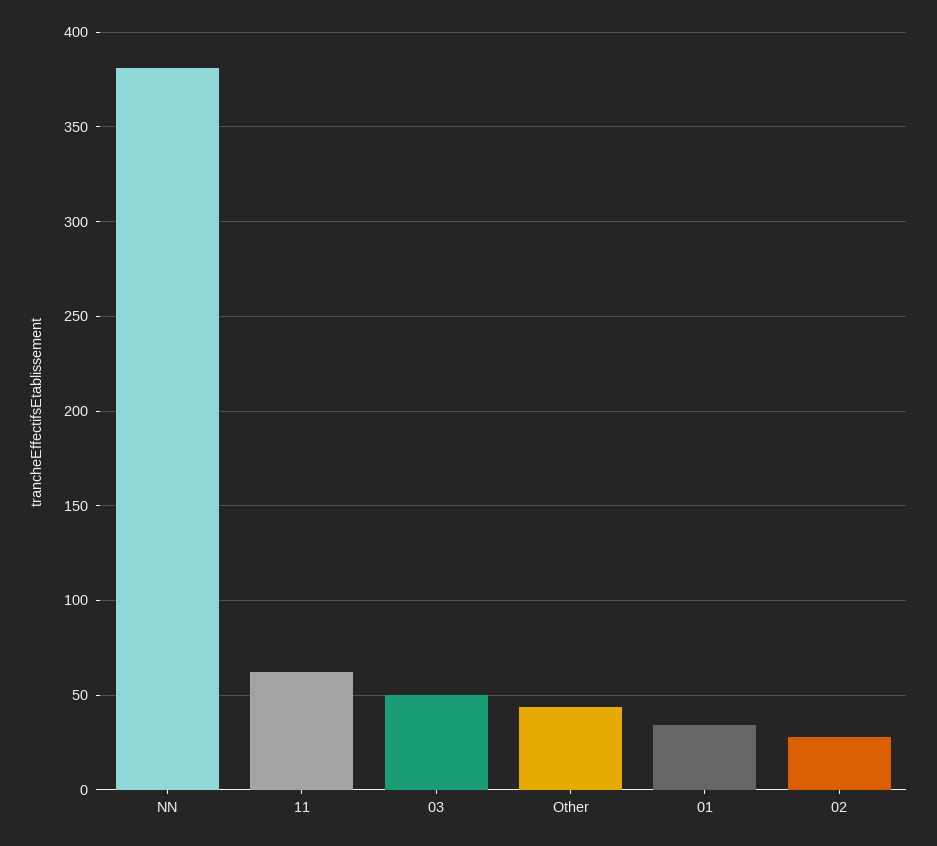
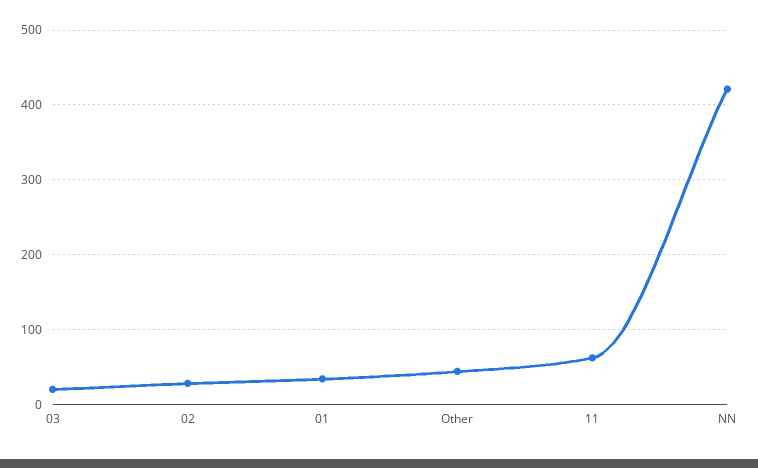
  {
-   "NN": 380,
+   "NN": 420,
    "11": 60,
-   "03": 50,
+   "03": 20,
    "Other": 45,
    "01": 35,
    "02": 30
  }

